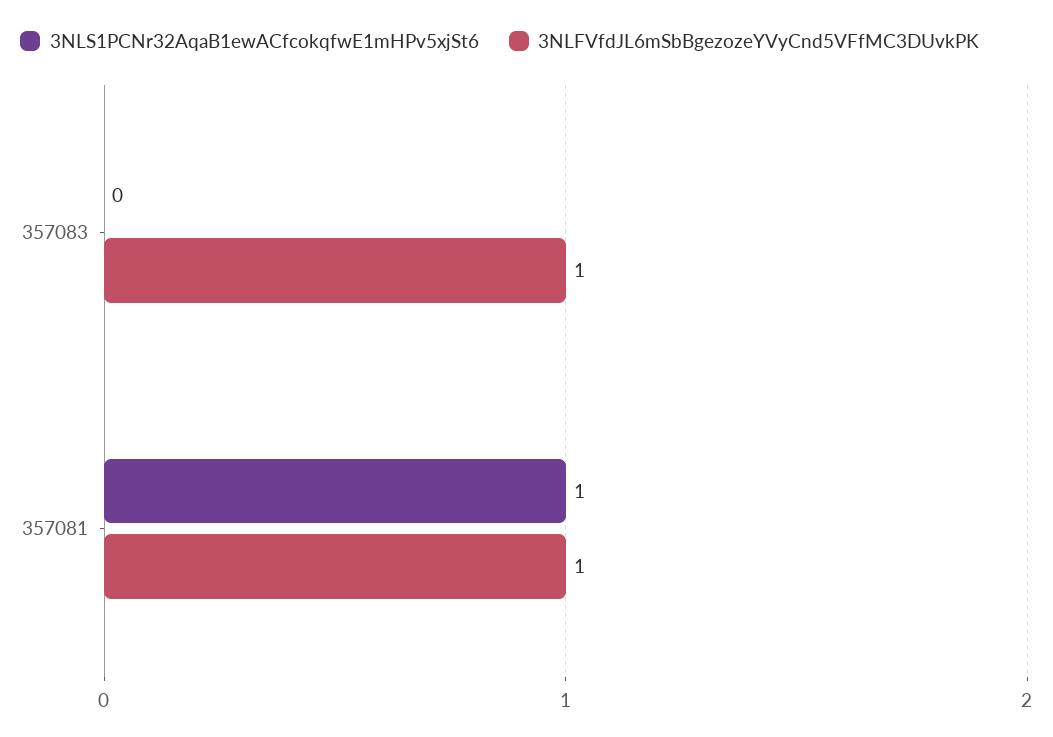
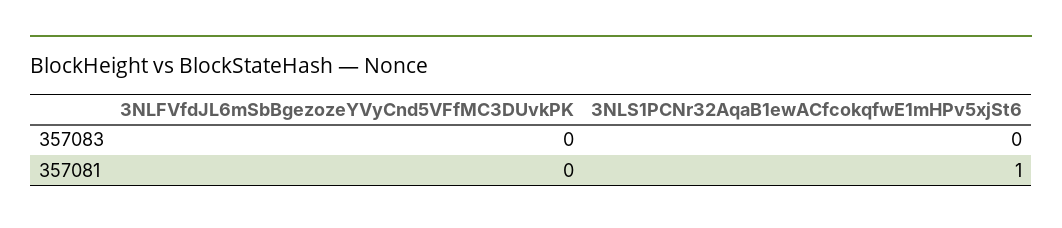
  {
    "3NLS1PCNr32AqaB1ewACfcokqfwE1mHPv5xjSt6": {
      "357083": 0,
      "357081": 1
    },
    "3NLFVfdJL6mSbBgezozeYVyCnd5VFfMC3DUvkPK": {
-     "357083": 1,
+     "357083": 0,
-     "357081": 1
+     "357081": 0
    }
  }

